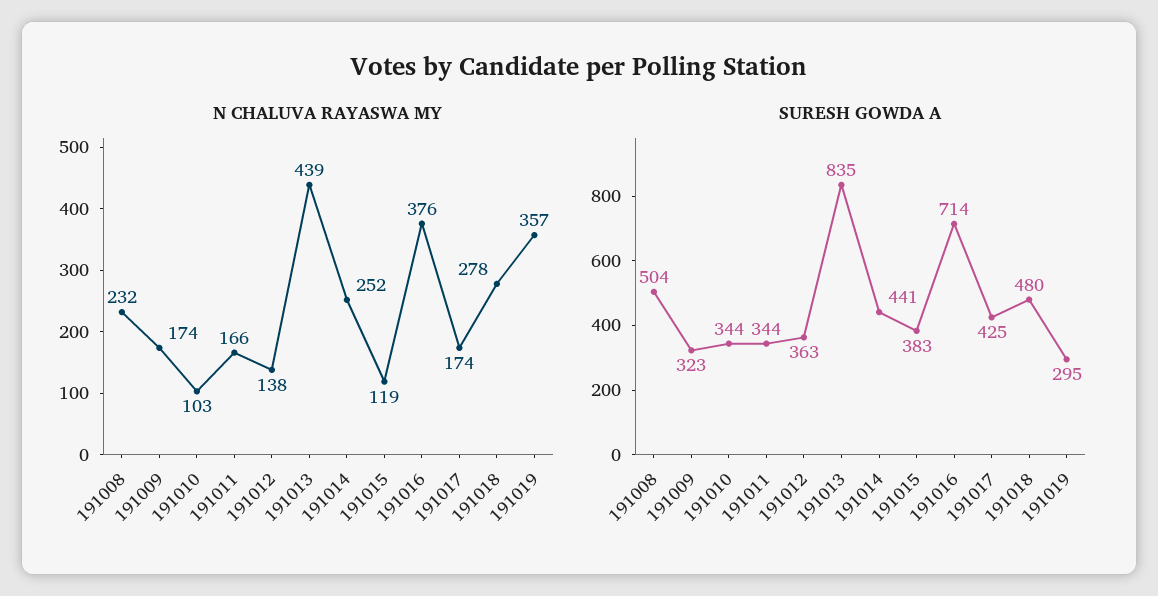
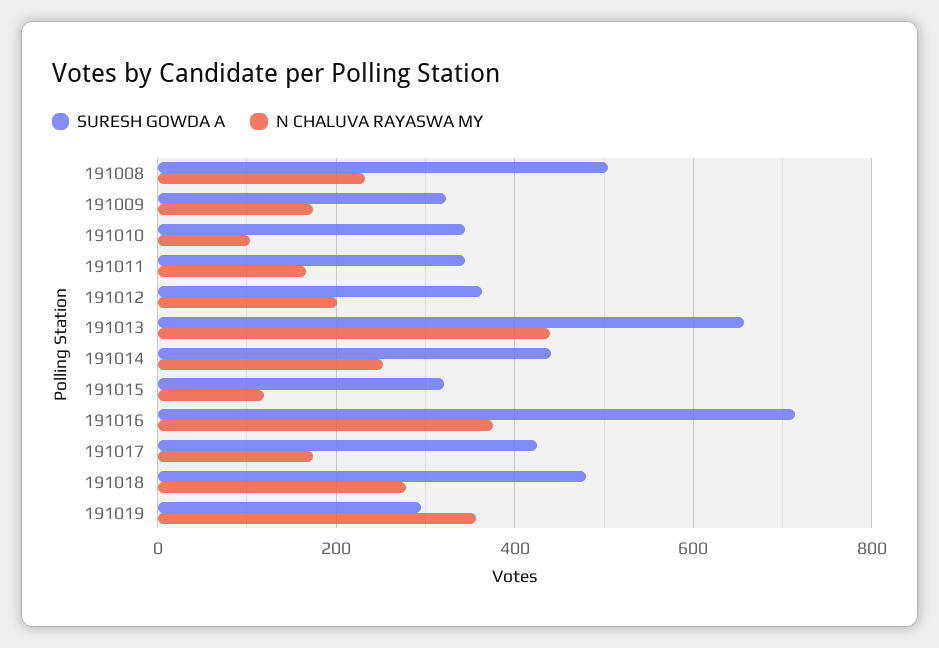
  {
    "N CHALUVA RAYASWA MY": {
      "191008": 232,
      "191009": 174,
      "191010": 103,
      "191011": 166,
-     "191012": 138,
+     "191012": 200,
      "191013": 439,
      "191014": 252,
      "191015": 119,
      "191016": 376,
      "191017": 174,
      "191018": 278,
      "191019": 357
    },
    "SURESH GOWDA A": {
      "191008": 504,
      "191009": 323,
      "191010": 344,
      "191011": 344,
      "191012": 363,
-     "191013": 835,
+     "191013": 660,
      "191014": 441,
-     "191015": 383,
+     "191015": 320,
      "191016": 714,
      "191017": 425,
      "191018": 480,
      "191019": 295
    }
  }

